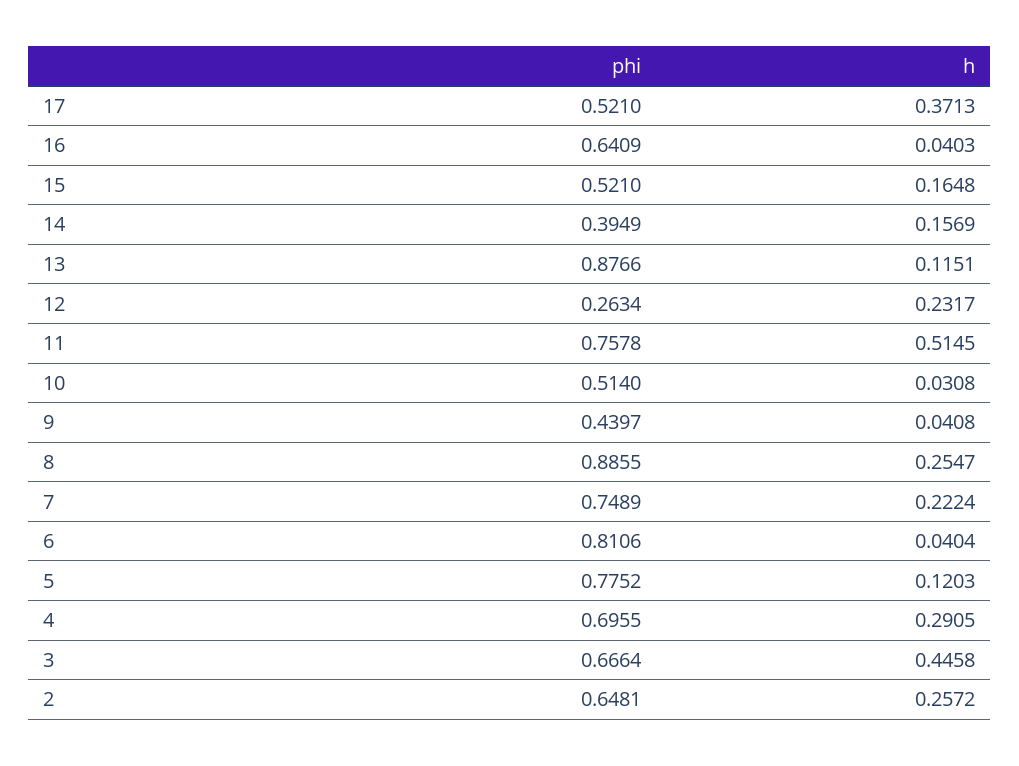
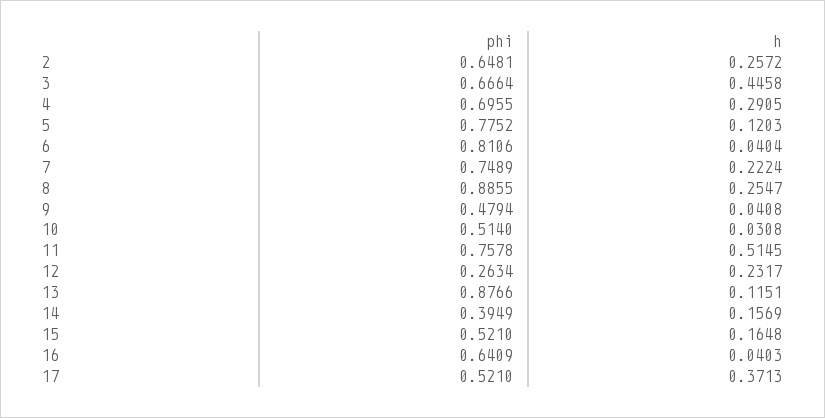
  {
    "phi": {
      "17": 0.521,
      "16": 0.6409,
      "15": 0.521,
      "14": 0.3949,
      "13": 0.8766,
      "12": 0.2634,
      "11": 0.7578,
      "10": 0.514,
-     "9": 0.4397,
+     "9": 0.4794,
      "8": 0.8855,
      "7": 0.7489,
      "6": 0.8106,
      "5": 0.7752,
      "4": 0.6955,
      "3": 0.6664,
      "2": 0.6481
    },
    "h": {
      "17": 0.3713,
      "16": 0.0403,
      "15": 0.1648,
      "14": 0.1569,
      "13": 0.1151,
      "12": 0.2317,
      "11": 0.5145,
      "10": 0.0308,
      "9": 0.0408,
      "8": 0.2547,
      "7": 0.2224,
      "6": 0.0404,
      "5": 0.1203,
      "4": 0.2905,
      "3": 0.4458,
      "2": 0.2572
    }
  }

